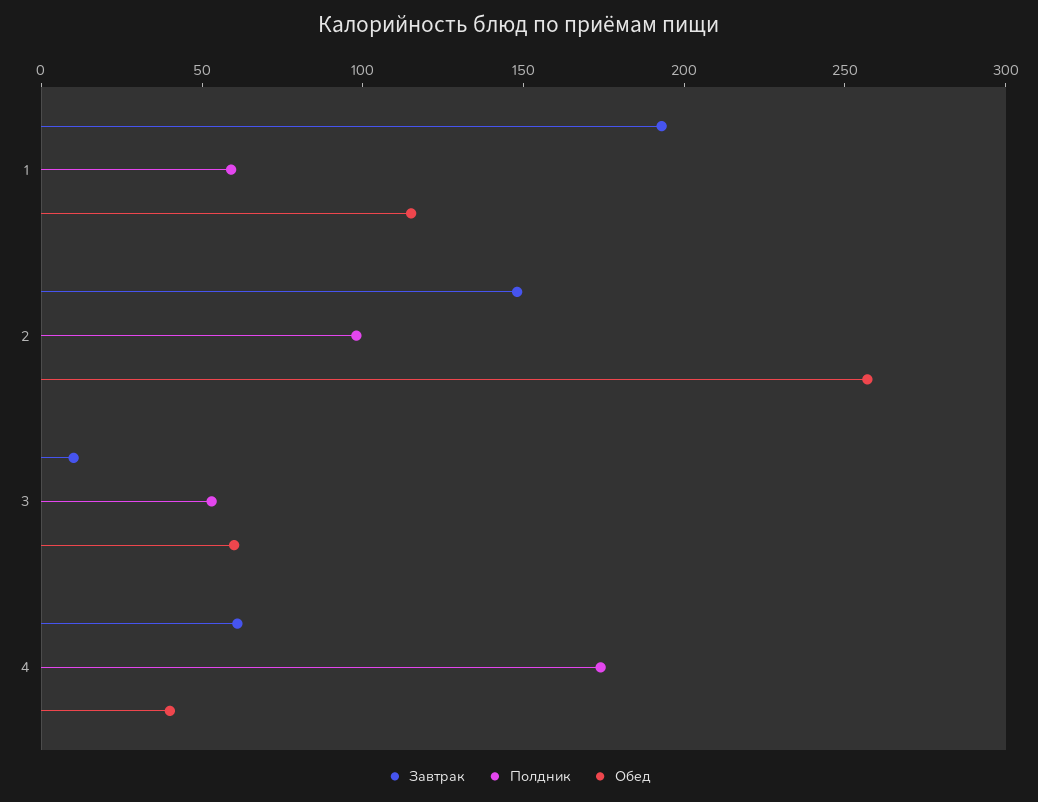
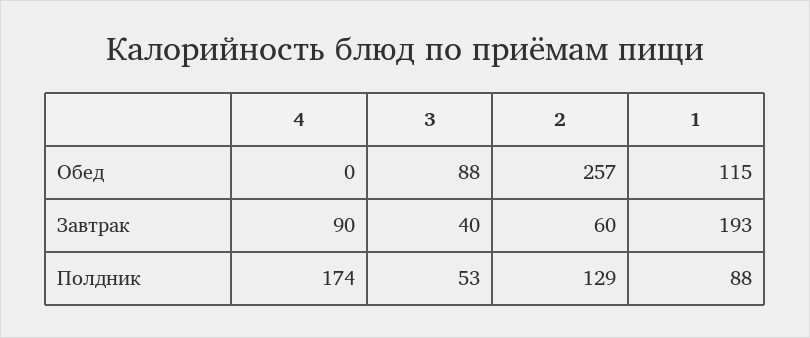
  {
    "Завтрак": {
      "1": 193,
-     "2": 150,
+     "2": 60,
-     "3": 10,
+     "3": 40,
-     "4": 60
+     "4": 90
    },
    "Полдник": {
-     "1": 60,
+     "1": 88,
-     "2": 100,
+     "2": 129,
      "3": 53,
      "4": 174
    },
    "Обед": {
      "1": 115,
      "2": 257,
-     "3": 60,
+     "3": 88,
-     "4": 40
+     "4": 0
    }
  }

